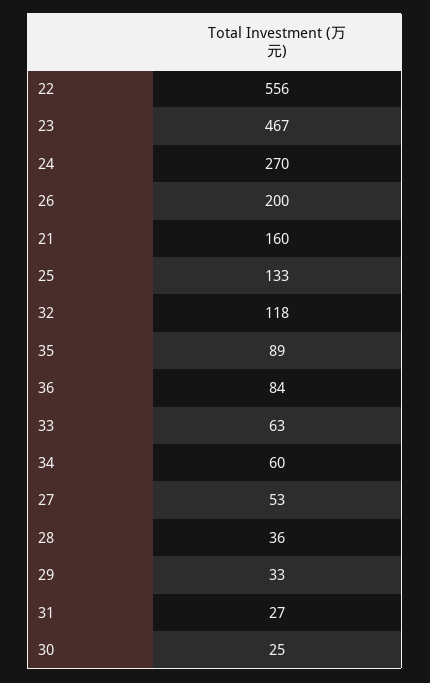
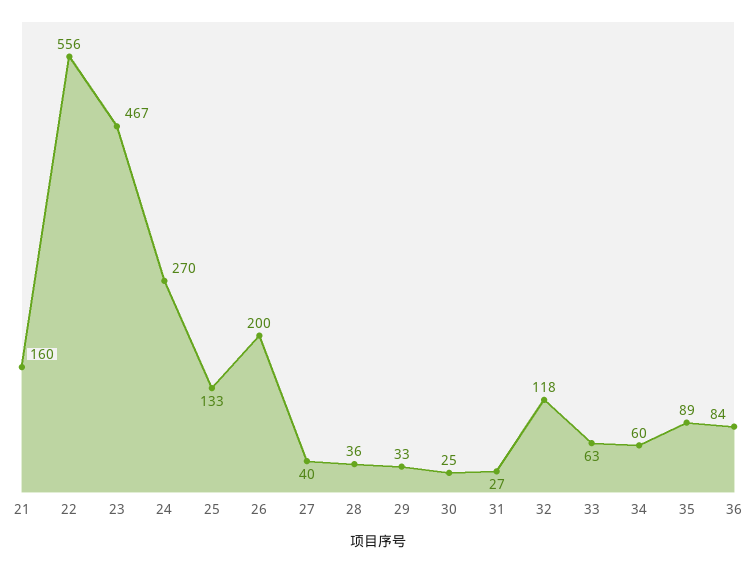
  {
    "22": 556,
    "23": 467,
    "24": 270,
    "26": 200,
    "21": 160,
    "25": 133,
    "32": 118,
    "35": 89,
    "36": 84,
    "33": 63,
    "34": 60,
-   "27": 53,
+   "27": 40,
    "28": 36,
    "29": 33,
    "31": 27,
    "30": 25
  }

